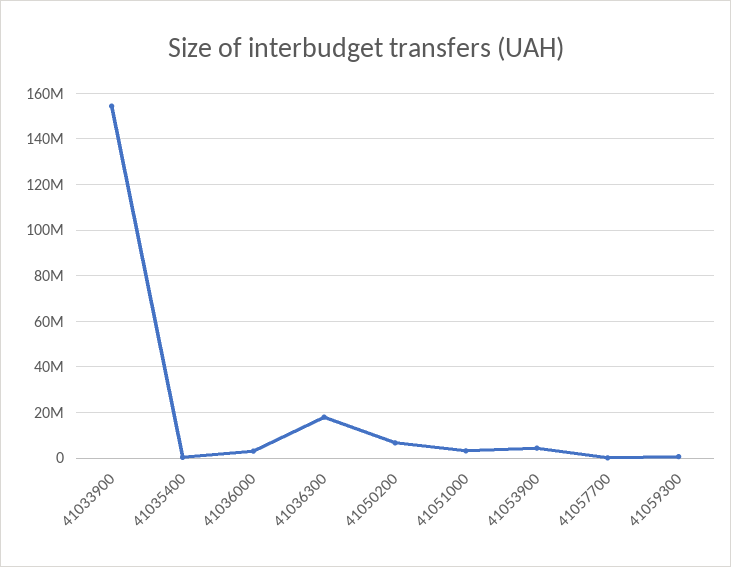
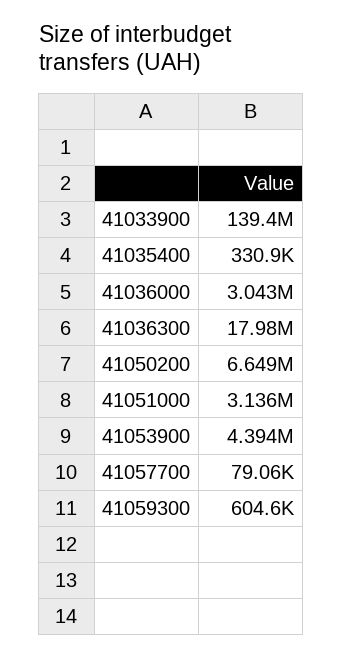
  {
-   "41033900": 155000000,
+   "41033900": 139400000,
    "41035400": 330900,
    "41036000": 3043000,
    "41036300": 17980000,
    "41050200": 6649000,
    "41051000": 3136000,
    "41053900": 4394000,
    "41057700": 79060,
    "41059300": 604600
  }

